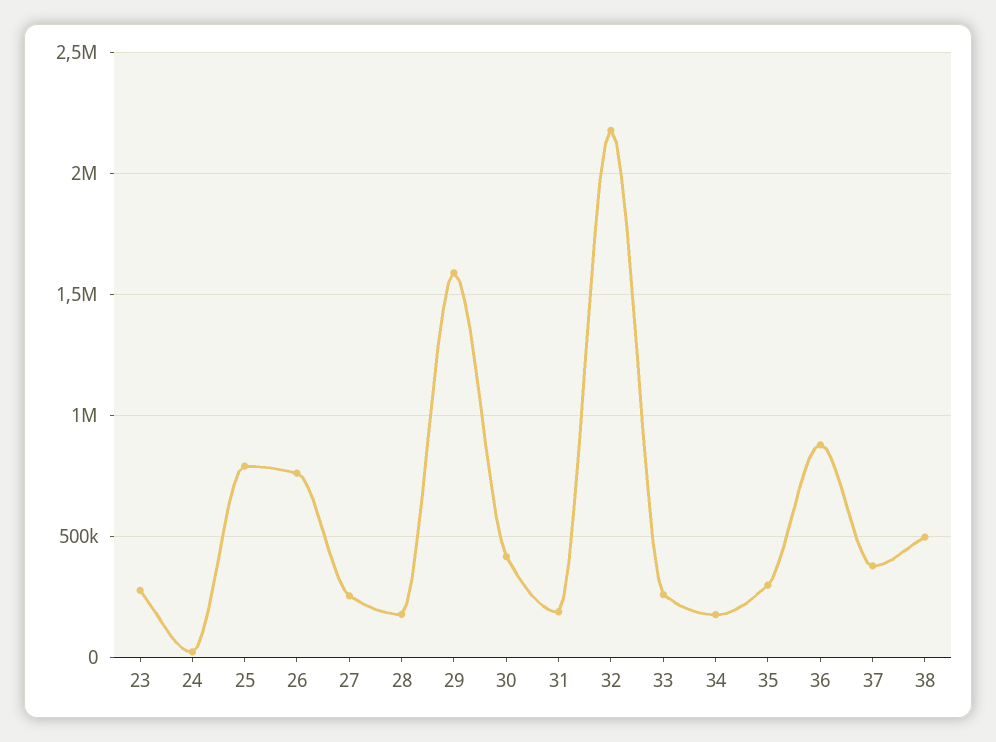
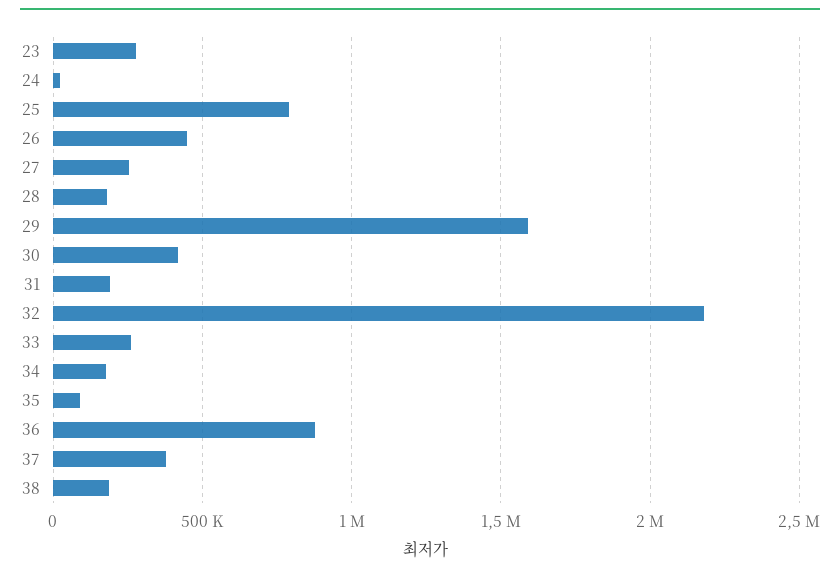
  {
    "23": 300000,
    "24": 0,
    "25": 800000,
-   "26": 750000,
+   "26": 450000,
    "27": 250000,
    "28": 200000,
    "29": 1600000,
    "30": 400000,
    "31": 200000,
    "32": 2200000,
    "33": 250000,
    "34": 200000,
-   "35": 300000,
+   "35": 100000,
    "36": 900000,
    "37": 400000,
-   "38": 500000
+   "38": 200000
  }

